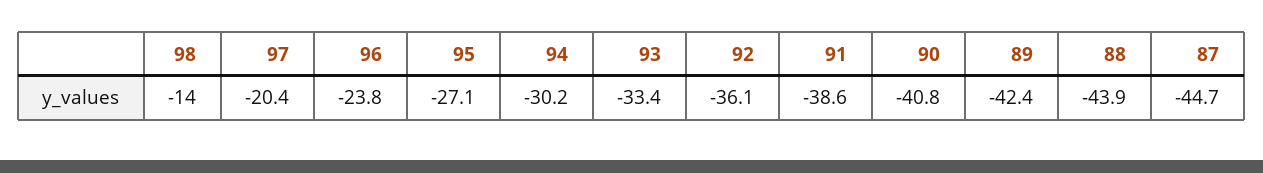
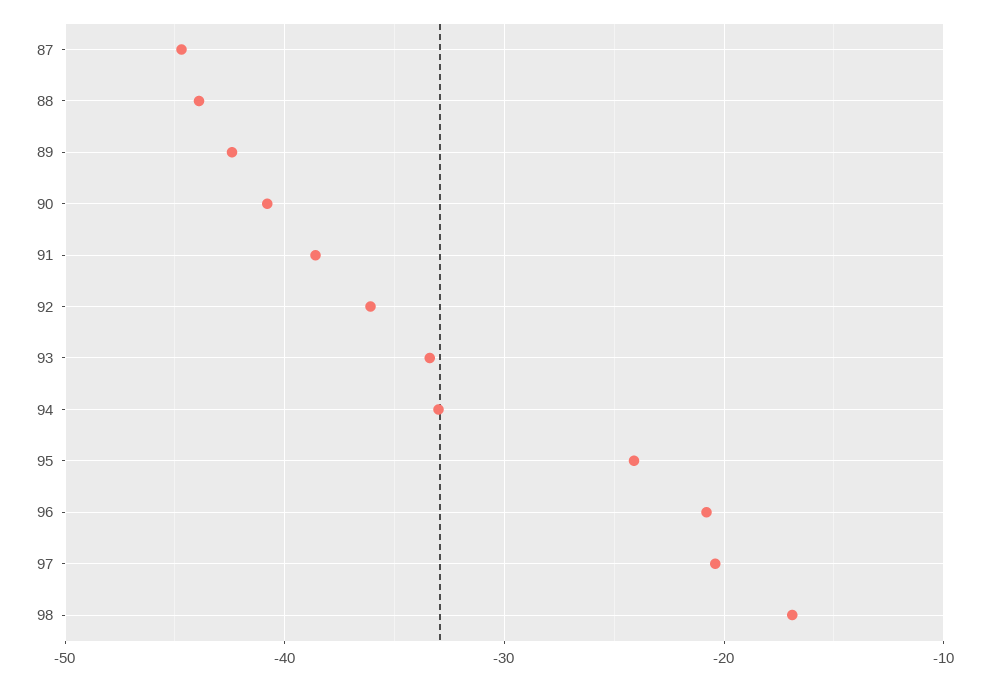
  {
-   "98": -14,
+   "98": -17,
    "97": -20.4,
-   "96": -23.8,
+   "96": -21,
-   "95": -27.1,
+   "95": -24,
-   "94": -30.2,
+   "94": -33,
    "93": -33.4,
    "92": -36.1,
    "91": -38.6,
    "90": -40.8,
    "89": -42.4,
    "88": -43.9,
    "87": -44.7
  }

